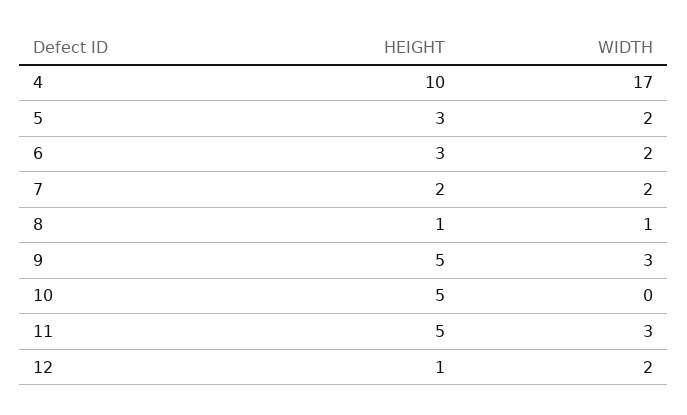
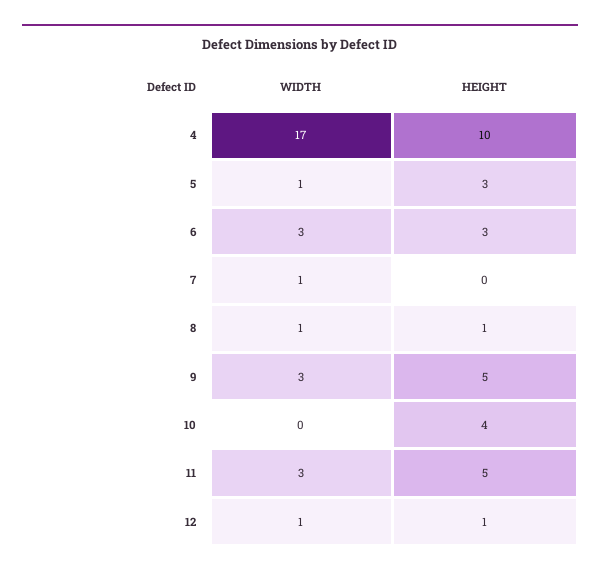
  {
    "HEIGHT": {
      "4": 10,
      "5": 3,
      "6": 3,
-     "7": 2,
+     "7": 0,
      "8": 1,
      "9": 5,
-     "10": 5,
+     "10": 4,
      "11": 5,
      "12": 1
    },
    "WIDTH": {
      "4": 17,
-     "5": 2,
+     "5": 1,
-     "6": 2,
+     "6": 3,
-     "7": 2,
+     "7": 1,
      "8": 1,
      "9": 3,
      "10": 0,
      "11": 3,
-     "12": 2
+     "12": 1
    }
  }

